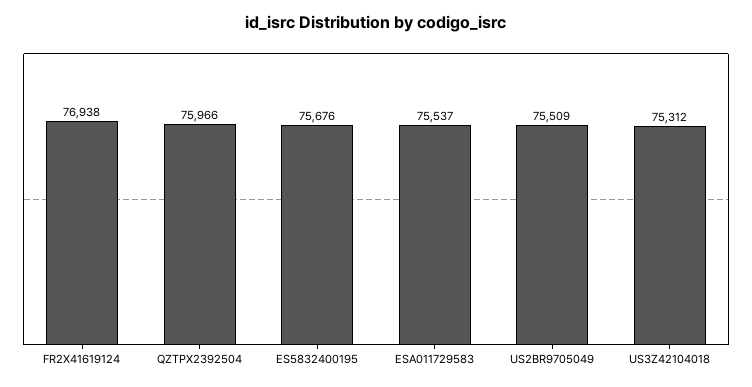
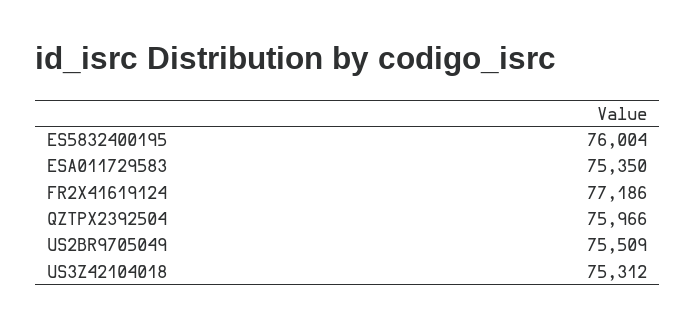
  {
-   "FR2X41619124": 76938,
+   "FR2X41619124": 77186,
    "QZTPX2392504": 75966,
-   "ES5832400195": 75676,
+   "ES5832400195": 76004,
-   "ESA011729583": 75537,
+   "ESA011729583": 75350,
    "US2BR9705049": 75509,
    "US3Z42104018": 75312
  }

